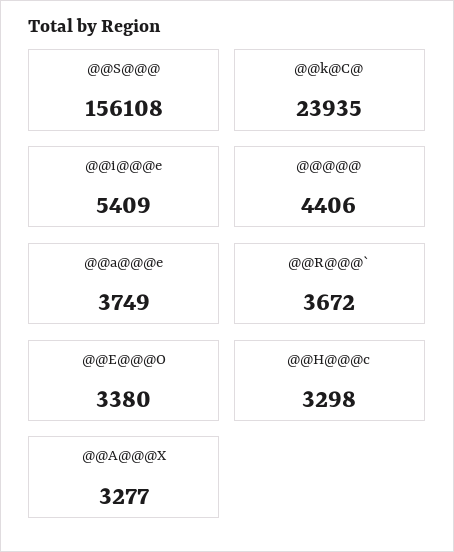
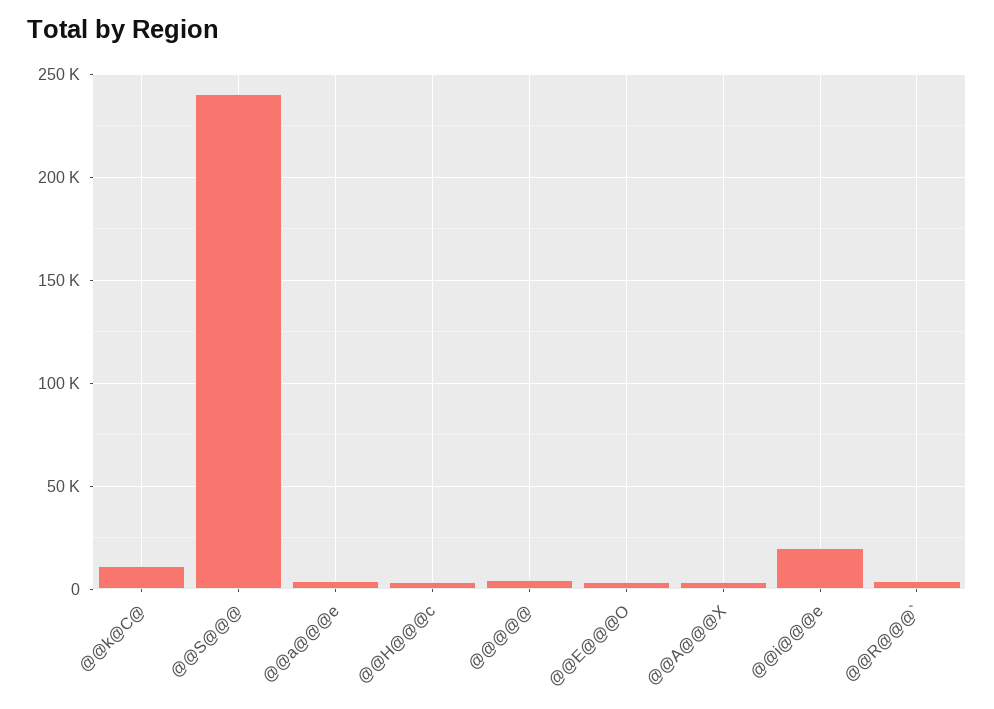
  {
-   "@@S@@@": 156108,
+   "@@S@@@": 240000,
-   "@@k@C@": 23935,
+   "@@k@C@": 10000,
-   "@@i@@@e": 5409,
+   "@@i@@@e": 20000,
    "@@@@@": 4406,
    "@@a@@@e": 3749,
    "@@R@@@`": 3672,
    "@@E@@@O": 3380,
    "@@H@@@c": 3298,
    "@@A@@@X": 3277
  }

